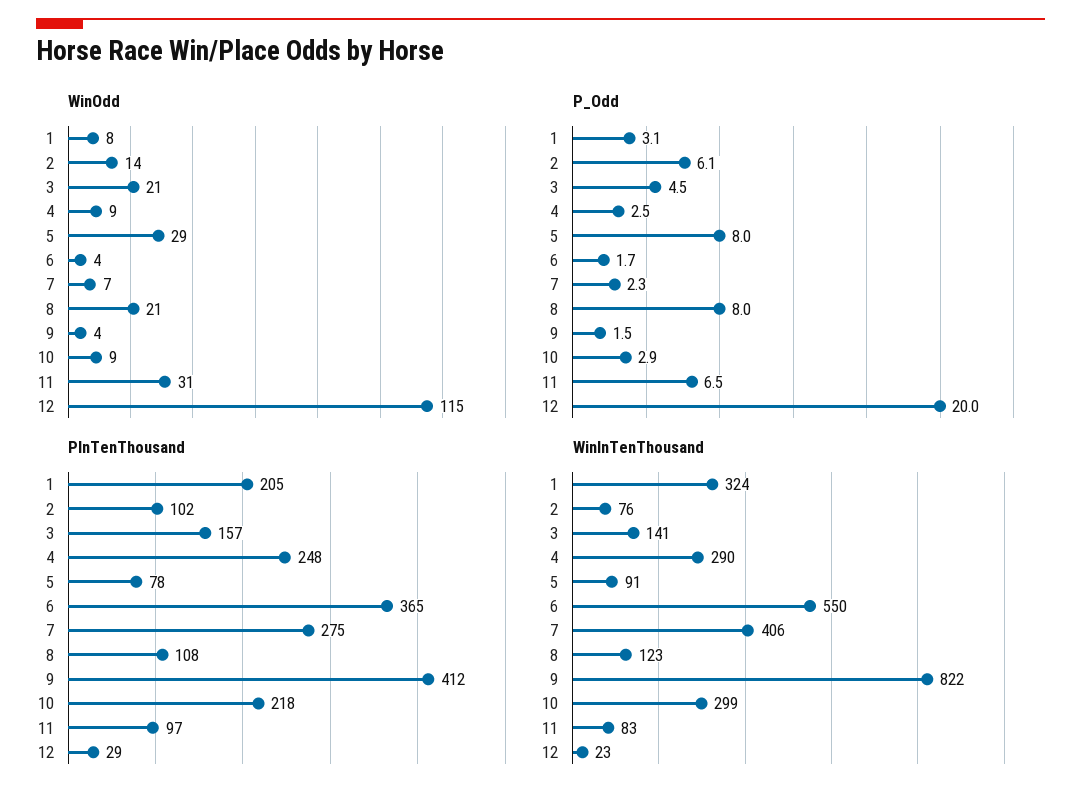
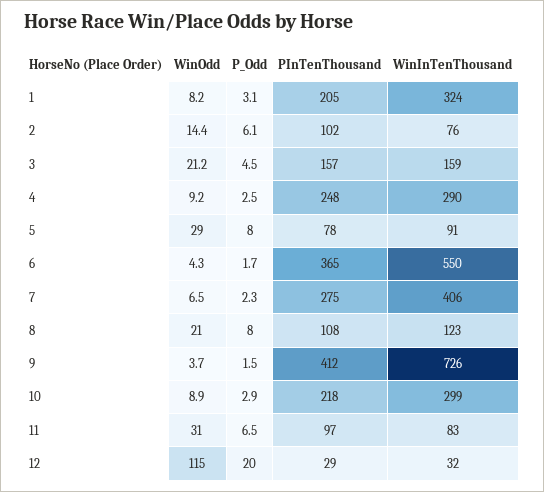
  {
    "WinOdd": {
      "1": 8.2,
      "2": 14.4,
      "3": 21.2,
      "4": 9.2,
      "5": 29,
      "6": 4.3,
      "7": 6.5,
      "8": 21,
      "9": 3.7,
      "10": 8.9,
      "11": 31,
      "12": 115
    },
    "P_Odd": {
      "1": 3.1,
      "2": 6.1,
      "3": 4.5,
      "4": 2.5,
      "5": 8,
      "6": 1.7,
      "7": 2.3,
      "8": 8,
      "9": 1.5,
      "10": 2.9,
      "11": 6.5,
      "12": 20
    },
    "PInTenThousand": {
      "1": 205,
      "2": 102,
      "3": 157,
      "4": 248,
      "5": 78,
      "6": 365,
      "7": 275,
      "8": 108,
      "9": 412,
      "10": 218,
      "11": 97,
      "12": 29
    },
    "WinInTenThousand": {
      "1": 324,
      "2": 76,
-     "3": 141,
+     "3": 159,
      "4": 290,
      "5": 91,
      "6": 550,
      "7": 406,
      "8": 123,
-     "9": 822,
+     "9": 726,
      "10": 299,
      "11": 83,
-     "12": 23
+     "12": 32
    }
  }

